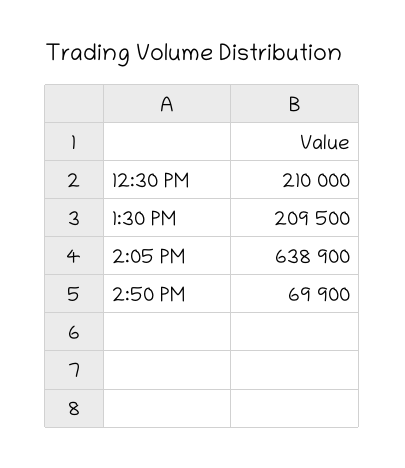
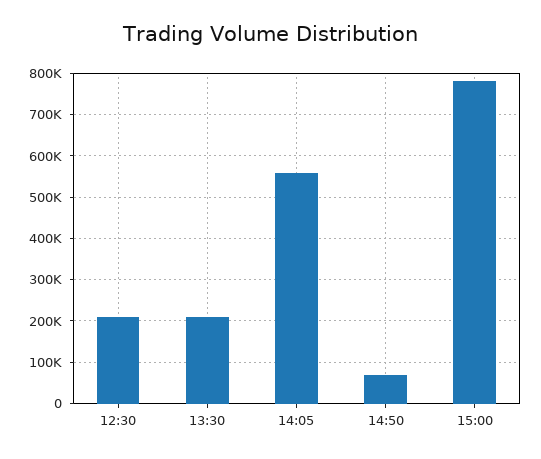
  {
    "12:30 PM": 210000,
    "1:30 PM": 209500,
-   "2:05 PM": 638900,
+   "2:05 PM": 560000,
-   "2:50 PM": 69900
+   "2:50 PM": 69900,
+   "15:00": 780000
  }

